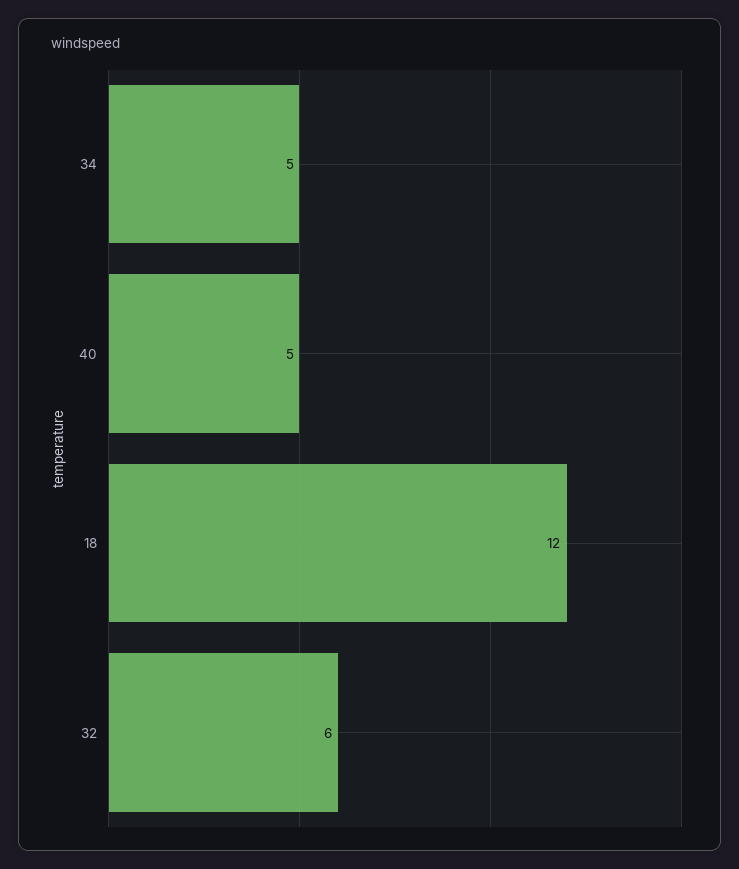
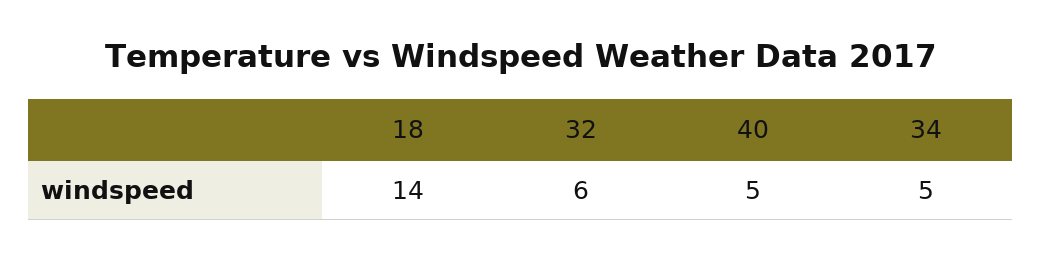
  {
    "34": 5,
    "40": 5,
-   "18": 12,
+   "18": 14,
    "32": 6
  }

